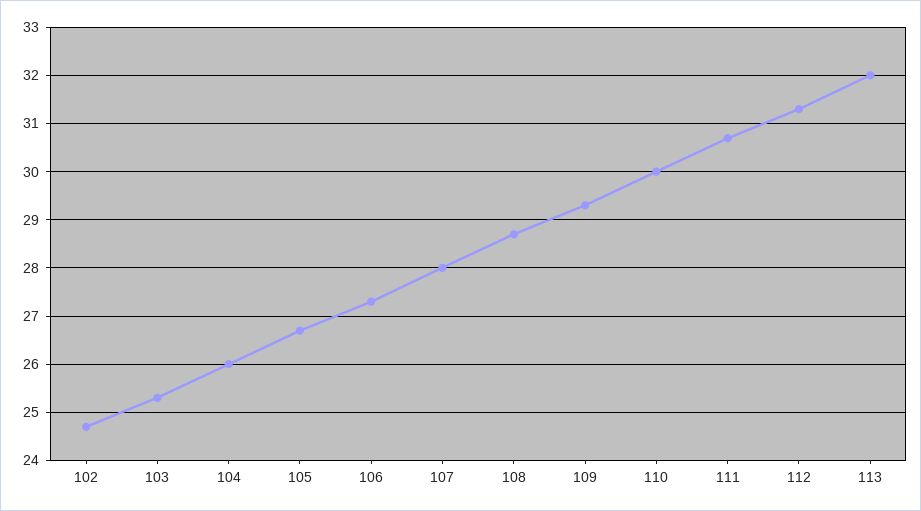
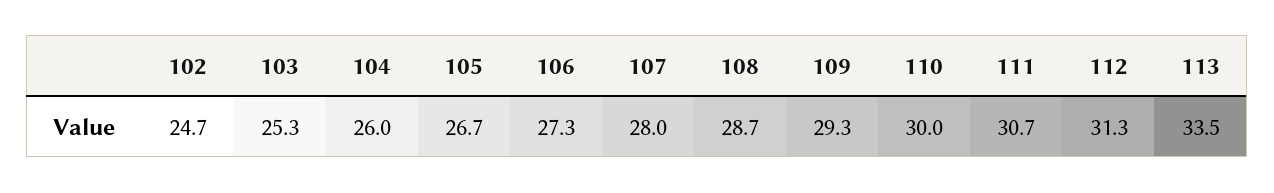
  {
    "102": 24.7,
    "103": 25.3,
    "104": 26,
    "105": 26.7,
    "106": 27.3,
    "107": 28,
    "108": 28.7,
    "109": 29.3,
    "110": 30,
    "111": 30.7,
    "112": 31.3,
-   "113": 32
+   "113": 33.5
  }

